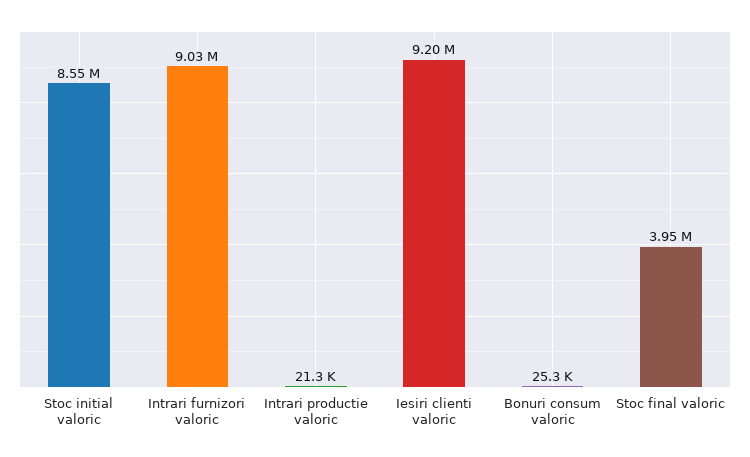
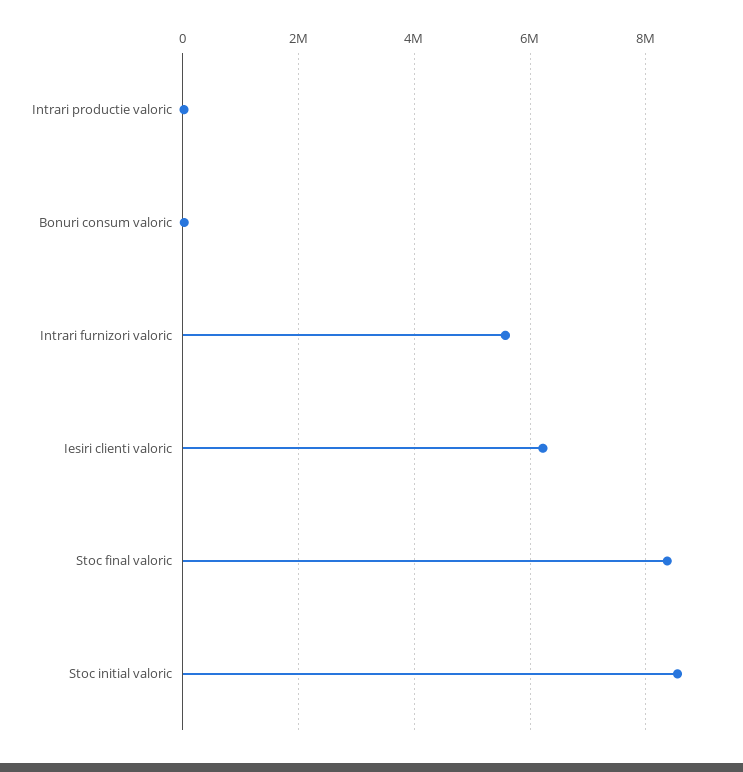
  {
    "Stoc initial valoric": 8550000,
-   "Intrari furnizori valoric": 9030000,
+   "Intrari furnizori valoric": 5600000,
    "Intrari productie valoric": 21300,
-   "Iesiri clienti valoric": 9200000,
+   "Iesiri clienti valoric": 6200000,
    "Bonuri consum valoric": 25300,
-   "Stoc final valoric": 3950000
+   "Stoc final valoric": 8400000
  }

